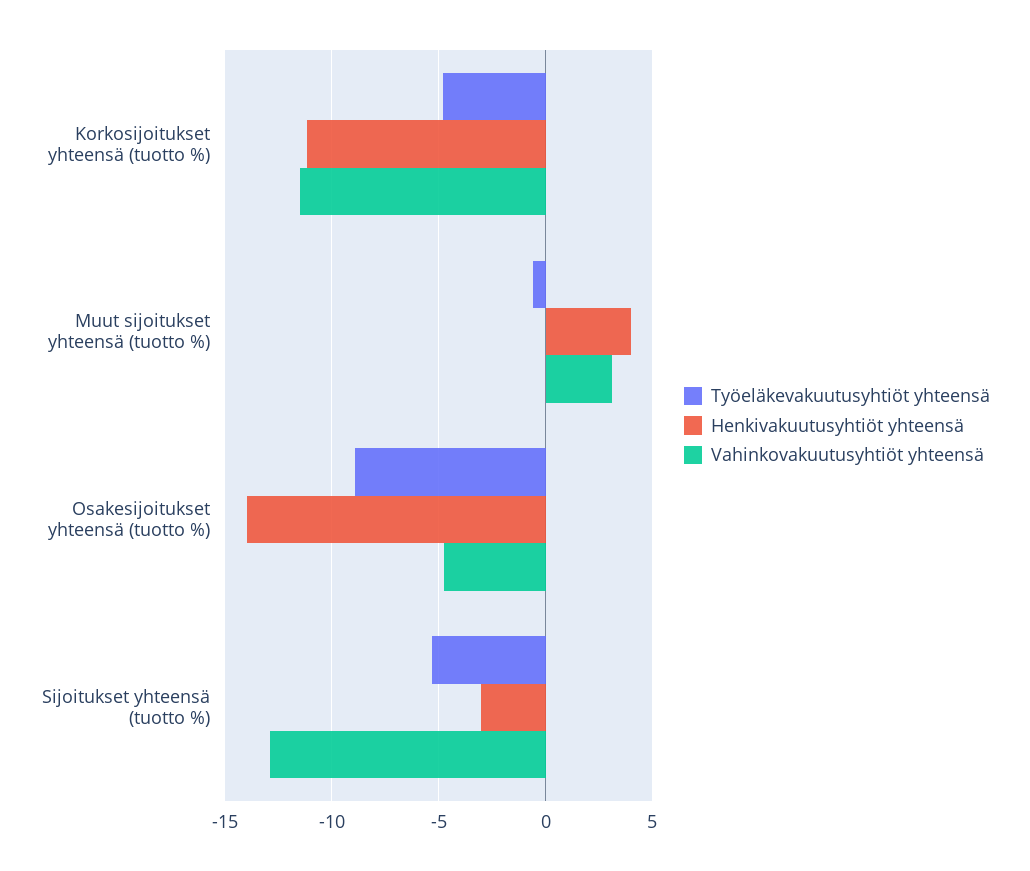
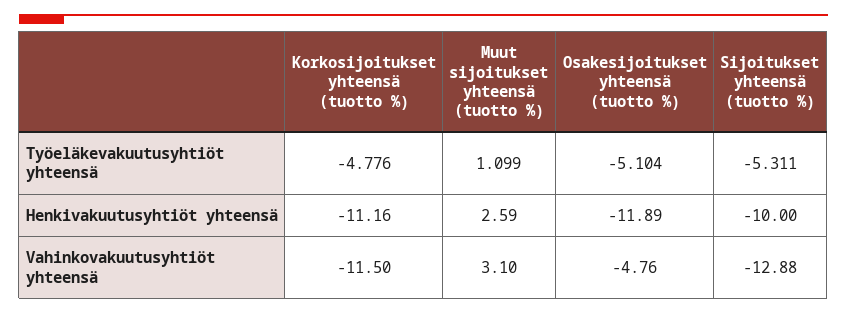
  {
    "Työeläkevakuutusyhtiöt yhteensä": {
      "Korkosijoitukset yhteensä (tuotto %)": -4.776,
-     "Muut sijoitukset yhteensä (tuotto %)": -0.5,
+     "Muut sijoitukset yhteensä (tuotto %)": 1.099,
-     "Osakesijoitukset yhteensä (tuotto %)": -9,
+     "Osakesijoitukset yhteensä (tuotto %)": -5.104,
      "Sijoitukset yhteensä (tuotto %)": -5.311
    },
    "Henkivakuutusyhtiöt yhteensä": {
      "Korkosijoitukset yhteensä (tuotto %)": -11.16,
-     "Muut sijoitukset yhteensä (tuotto %)": 4,
+     "Muut sijoitukset yhteensä (tuotto %)": 2.59,
-     "Osakesijoitukset yhteensä (tuotto %)": -14,
+     "Osakesijoitukset yhteensä (tuotto %)": -11.89,
-     "Sijoitukset yhteensä (tuotto %)": -3
+     "Sijoitukset yhteensä (tuotto %)": -10
    },
    "Vahinkovakuutusyhtiöt yhteensä": {
      "Korkosijoitukset yhteensä (tuotto %)": -11.5,
      "Muut sijoitukset yhteensä (tuotto %)": 3.1,
      "Osakesijoitukset yhteensä (tuotto %)": -4.76,
      "Sijoitukset yhteensä (tuotto %)": -12.88
    }
  }

